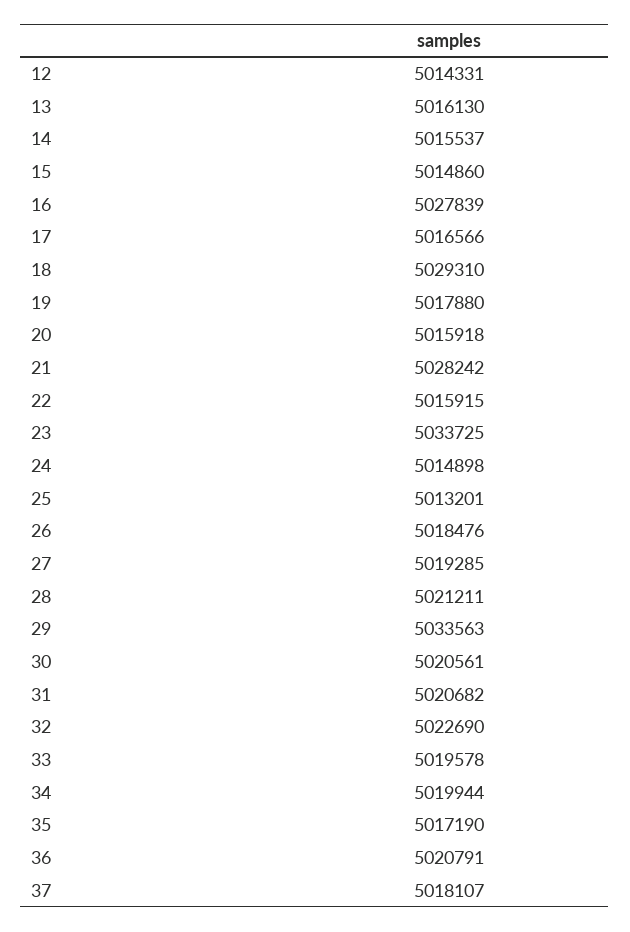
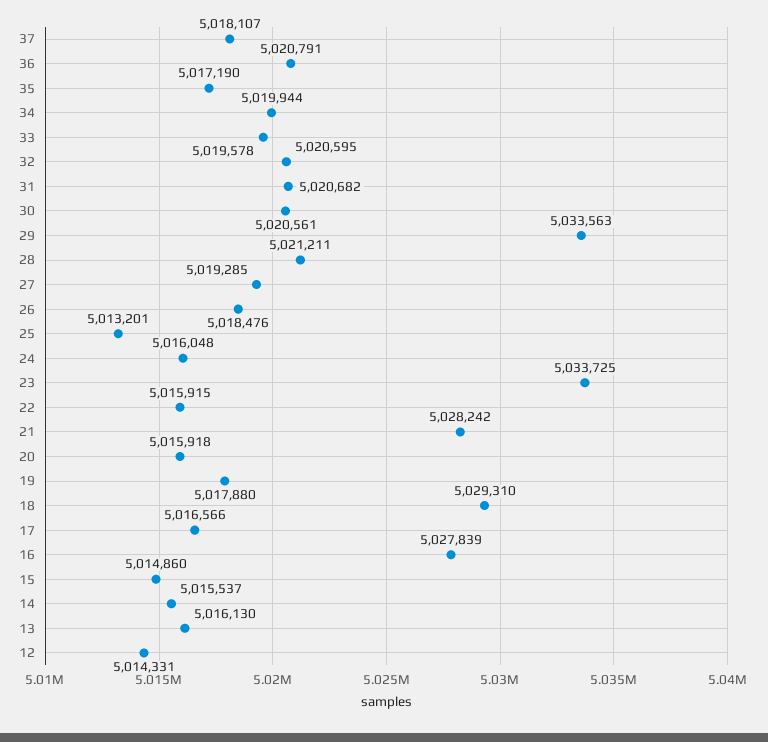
  {
    "12": 5014331,
    "13": 5016130,
    "14": 5015537,
    "15": 5014860,
    "16": 5027839,
    "17": 5016566,
    "18": 5029310,
    "19": 5017880,
    "20": 5015918,
    "21": 5028242,
    "22": 5015915,
    "23": 5033725,
-   "24": 5014898,
+   "24": 5016048,
    "25": 5013201,
    "26": 5018476,
    "27": 5019285,
    "28": 5021211,
    "29": 5033563,
    "30": 5020561,
    "31": 5020682,
-   "32": 5022690,
+   "32": 5020595,
    "33": 5019578,
    "34": 5019944,
    "35": 5017190,
    "36": 5020791,
    "37": 5018107
  }

